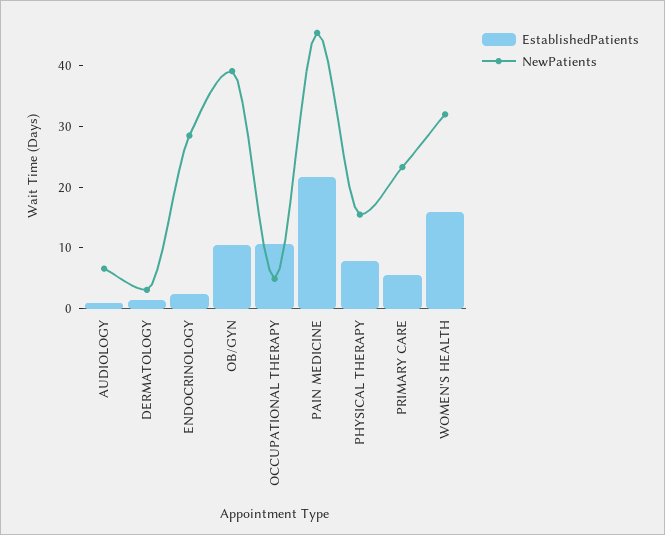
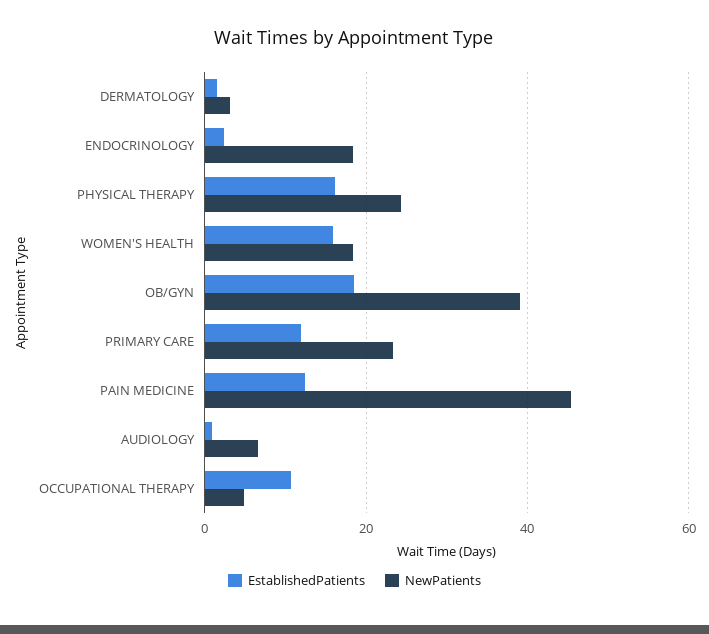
  {
    "EstablishedPatients": {
      "AUDIOLOGY": 0,
      "DERMATOLOGY": 2,
      "ENDOCRINOLOGY": 2,
-     "OB/GYN": 10,
+     "OB/GYN": 18,
      "OCCUPATIONAL THERAPY": 10,
-     "PAIN MEDICINE": 22,
+     "PAIN MEDICINE": 12,
-     "PHYSICAL THERAPY": 8,
+     "PHYSICAL THERAPY": 16,
-     "PRIMARY CARE": 6,
+     "PRIMARY CARE": 12,
      "WOMEN'S HEALTH": 16
    },
    "NewPatients": {
      "AUDIOLOGY": 6,
      "DERMATOLOGY": 4,
-     "ENDOCRINOLOGY": 28,
+     "ENDOCRINOLOGY": 18,
      "OB/GYN": 40,
      "OCCUPATIONAL THERAPY": 4,
      "PAIN MEDICINE": 46,
-     "PHYSICAL THERAPY": 16,
+     "PHYSICAL THERAPY": 24,
      "PRIMARY CARE": 24,
-     "WOMEN'S HEALTH": 32
+     "WOMEN'S HEALTH": 18
    }
  }

